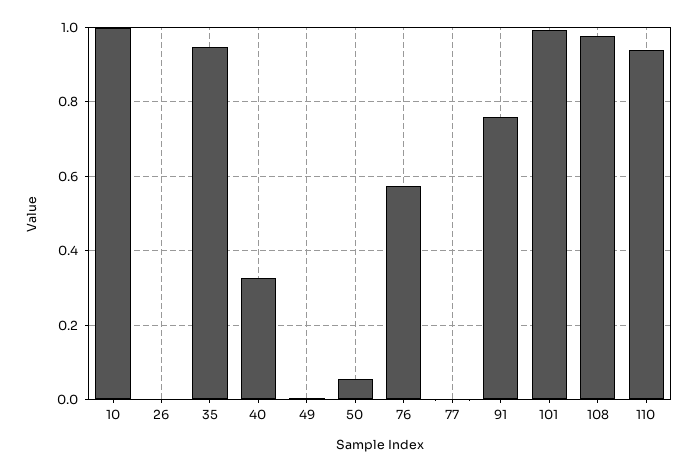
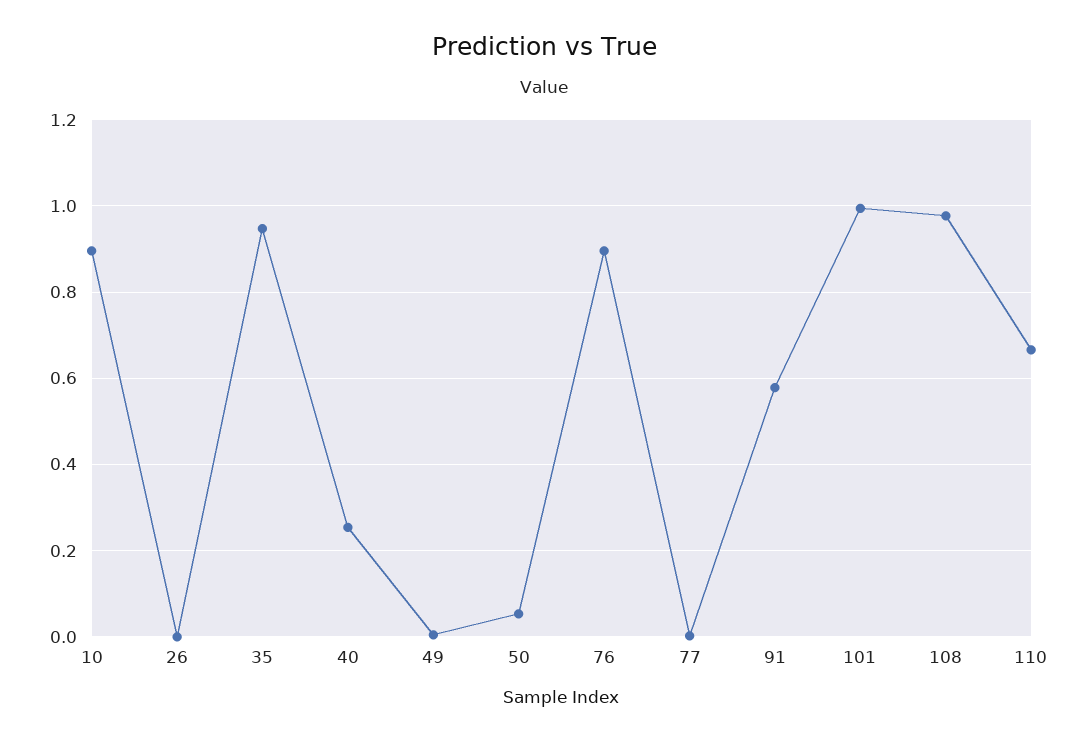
  {
-   "10": 1,
+   "10": 0.9,
    "26": 0,
    "35": 0.94,
-   "40": 0.32,
+   "40": 0.26,
    "49": 0,
    "50": 0.06,
-   "76": 0.58,
+   "76": 0.9,
    "77": 0,
-   "91": 0.76,
+   "91": 0.58,
    "101": 1,
    "108": 0.98,
-   "110": 0.94
+   "110": 0.66
  }

